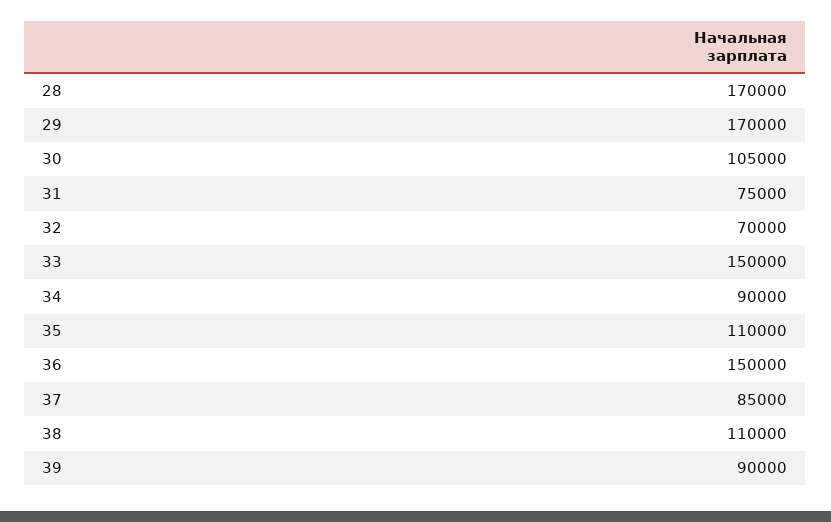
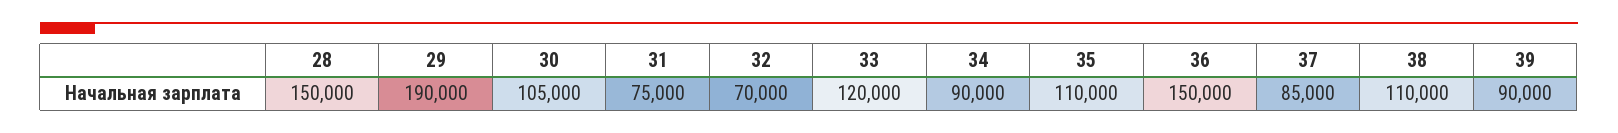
  {
-   "28": 170000,
+   "28": 150000,
-   "29": 170000,
+   "29": 190000,
    "30": 105000,
    "31": 75000,
    "32": 70000,
-   "33": 150000,
+   "33": 120000,
    "34": 90000,
    "35": 110000,
    "36": 150000,
    "37": 85000,
    "38": 110000,
    "39": 90000
  }

